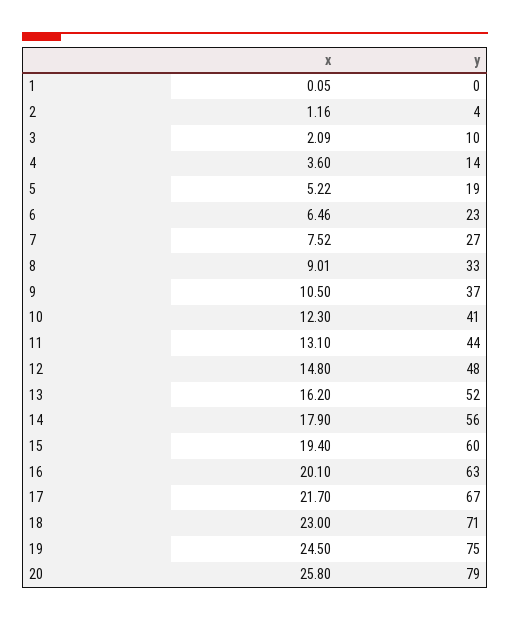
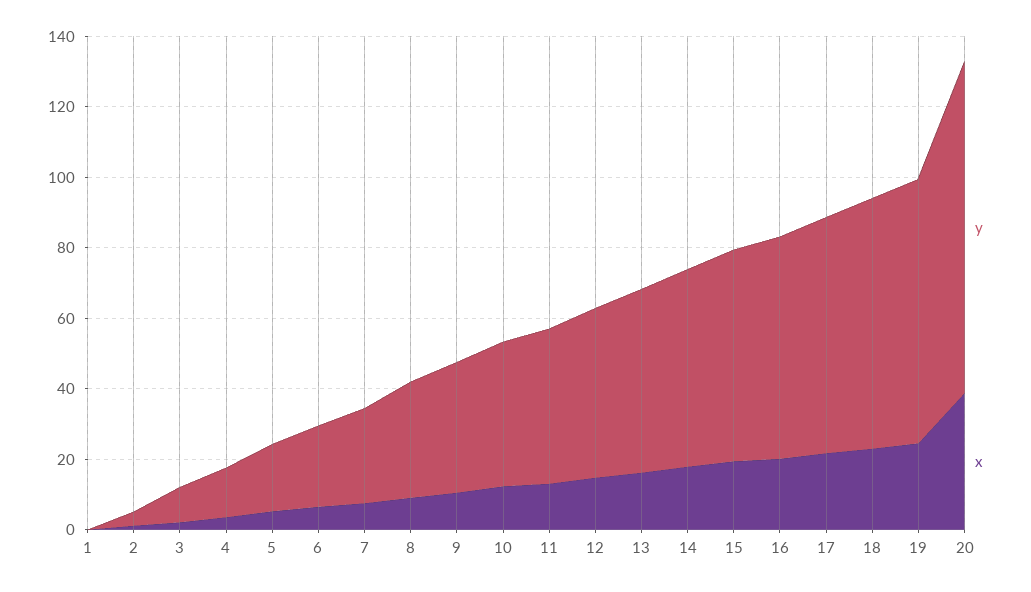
  {
    "x": {
      "1": 0.05,
      "2": 1.16,
      "3": 2.09,
      "4": 3.6,
      "5": 5.22,
      "6": 6.46,
      "7": 7.52,
      "8": 9.01,
      "9": 10.5,
      "10": 12.3,
      "11": 13.1,
      "12": 14.8,
      "13": 16.2,
      "14": 17.9,
      "15": 19.4,
      "16": 20.1,
      "17": 21.7,
      "18": 23,
      "19": 24.5,
-     "20": 25.8
+     "20": 40
    },
    "y": {
      "1": 0,
      "2": 4,
      "3": 10,
      "4": 14,
      "5": 19,
      "6": 23,
      "7": 27,
      "8": 33,
      "9": 37,
      "10": 41,
      "11": 44,
      "12": 48,
      "13": 52,
      "14": 56,
      "15": 60,
      "16": 63,
      "17": 67,
      "18": 71,
      "19": 75,
-     "20": 79
+     "20": 95
    }
  }

